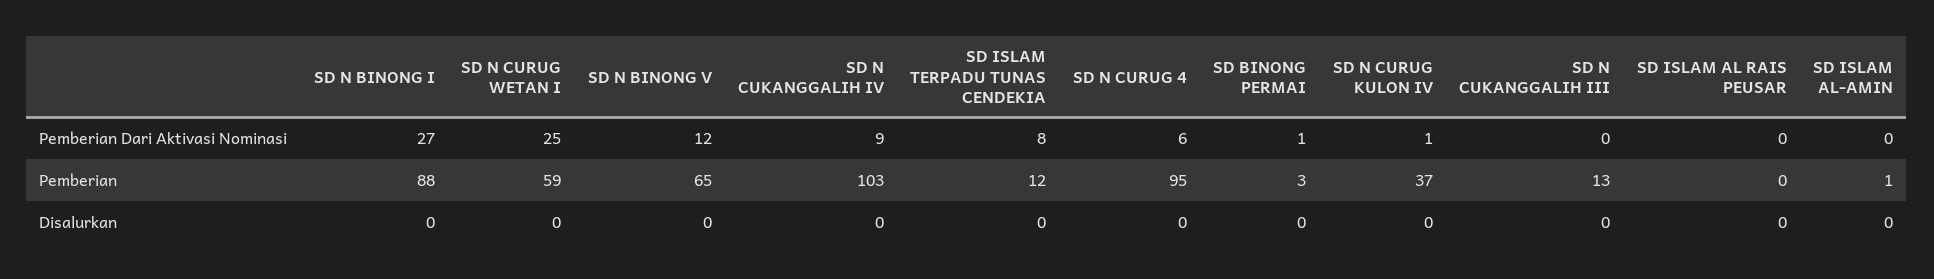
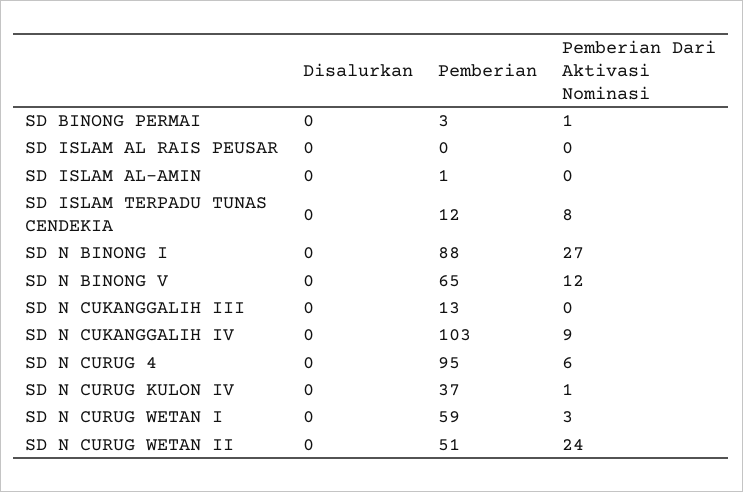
  {
    "SD N BINONG I": {
      "Pemberian Dari Aktivasi Nominasi": 27,
      "Pemberian": 88,
      "Disalurkan": 0
    },
    "SD N CURUG WETAN I": {
-     "Pemberian Dari Aktivasi Nominasi": 25,
+     "Pemberian Dari Aktivasi Nominasi": 3,
      "Pemberian": 59,
      "Disalurkan": 0
    },
    "SD N BINONG V": {
      "Pemberian Dari Aktivasi Nominasi": 12,
      "Pemberian": 65,
      "Disalurkan": 0
    },
    "SD N CUKANGGALIH IV": {
      "Pemberian Dari Aktivasi Nominasi": 9,
      "Pemberian": 103,
      "Disalurkan": 0
    },
    "SD ISLAM TERPADU TUNAS CENDEKIA": {
      "Pemberian Dari Aktivasi Nominasi": 8,
      "Pemberian": 12,
      "Disalurkan": 0
    },
    "SD N CURUG 4": {
      "Pemberian Dari Aktivasi Nominasi": 6,
      "Pemberian": 95,
      "Disalurkan": 0
    },
    "SD BINONG PERMAI": {
      "Pemberian Dari Aktivasi Nominasi": 1,
      "Pemberian": 3,
      "Disalurkan": 0
    },
    "SD N CURUG KULON IV": {
      "Pemberian Dari Aktivasi Nominasi": 1,
      "Pemberian": 37,
      "Disalurkan": 0
    },
    "SD N CUKANGGALIH III": {
      "Pemberian Dari Aktivasi Nominasi": 0,
      "Pemberian": 13,
      "Disalurkan": 0
    },
    "SD ISLAM AL RAIS PEUSAR": {
      "Pemberian Dari Aktivasi Nominasi": 0,
      "Pemberian": 0,
      "Disalurkan": 0
    },
    "SD ISLAM AL-AMIN": {
      "Pemberian Dari Aktivasi Nominasi": 0,
      "Pemberian": 1,
      "Disalurkan": 0
-   }
+   },
+   "SD N CURUG WETAN II": {
+     "Disalurkan": 0,
+     "Pemberian": 51,
+     "Pemberian Dari Aktivasi Nominasi": 24
+   }
  }

